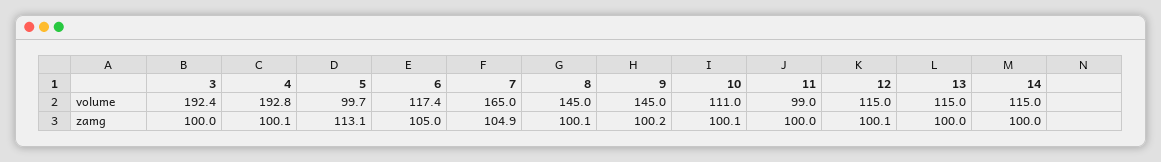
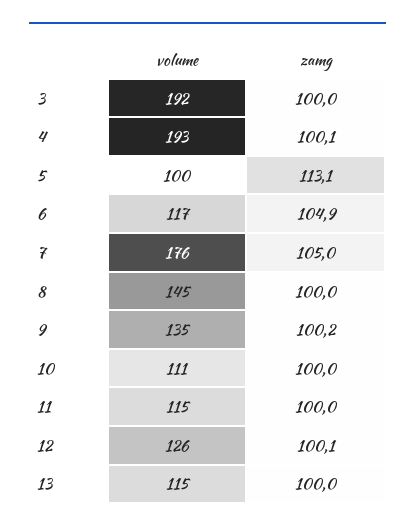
  {
    "3": {
      "volume": 192.4,
      "zamg": 100
    },
    "4": {
      "volume": 192.8,
      "zamg": 100.1
    },
    "5": {
      "volume": 99.7,
      "zamg": 113.1
    },
    "6": {
      "volume": 117.4,
-     "zamg": 105
+     "zamg": 104.9
    },
    "7": {
-     "volume": 165,
+     "volume": 176,
-     "zamg": 104.9
+     "zamg": 105
    },
    "8": {
      "volume": 145,
-     "zamg": 100.1
+     "zamg": 100
    },
    "9": {
-     "volume": 145,
+     "volume": 135,
      "zamg": 100.2
    },
    "10": {
      "volume": 111,
-     "zamg": 100.1
+     "zamg": 100
    },
    "11": {
-     "volume": 99,
+     "volume": 115,
      "zamg": 100
    },
    "12": {
-     "volume": 115,
+     "volume": 126,
      "zamg": 100.1
    },
    "13": {
      "volume": 115,
      "zamg": 100
-   },
+   }
-   "14": {
-     "volume": 115,
-     "zamg": 100
-   }
  }

